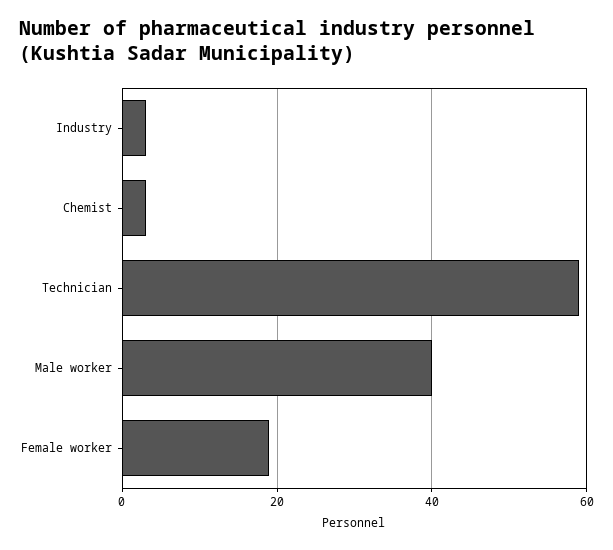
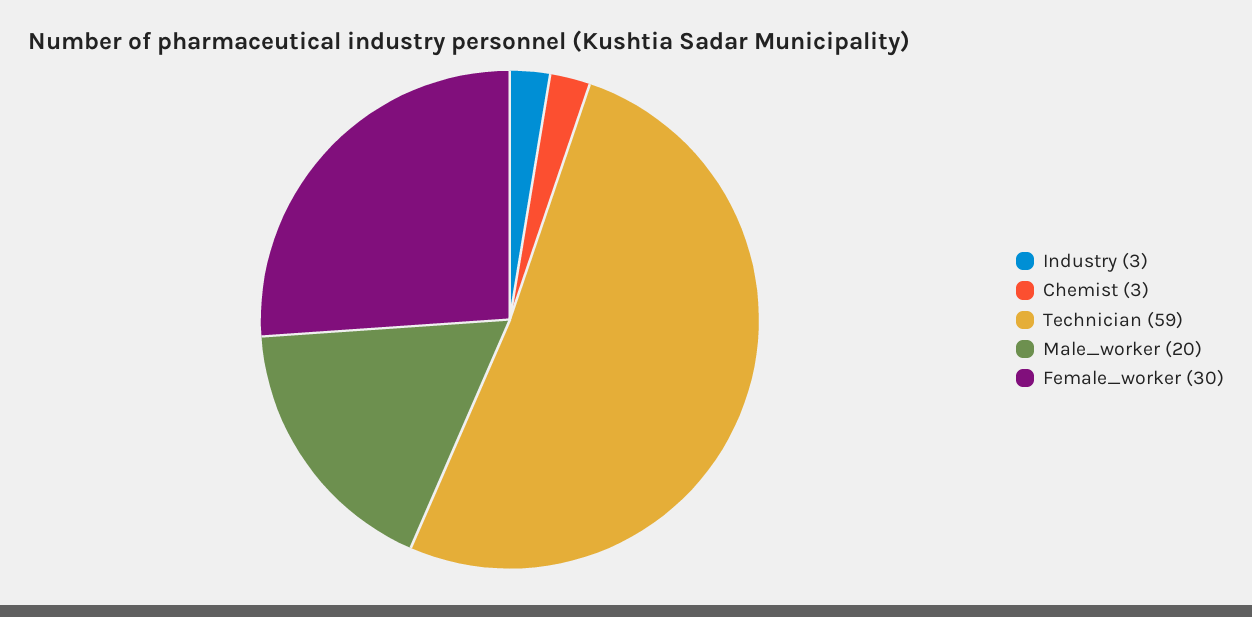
  {
    "Industry": 3,
    "Chemist": 3,
    "Technician": 59,
-   "Male worker": 40,
+   "Male worker": 20,
-   "Female worker": 20
+   "Female worker": 30
  }

